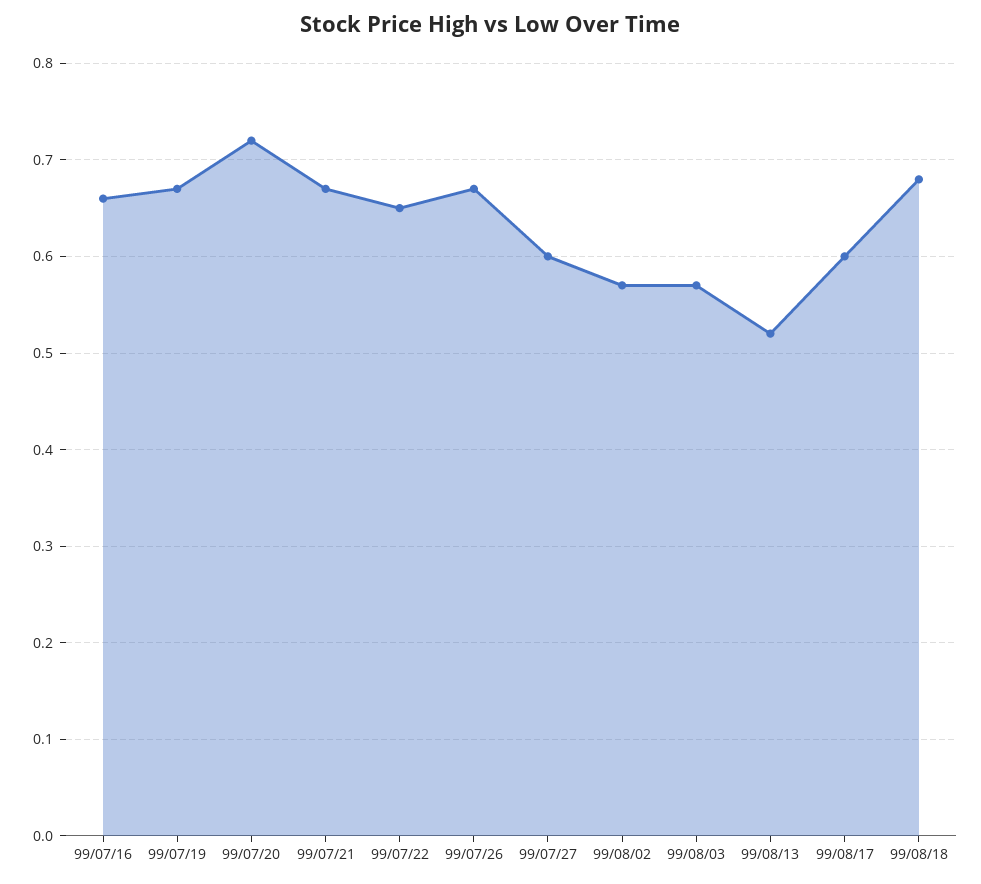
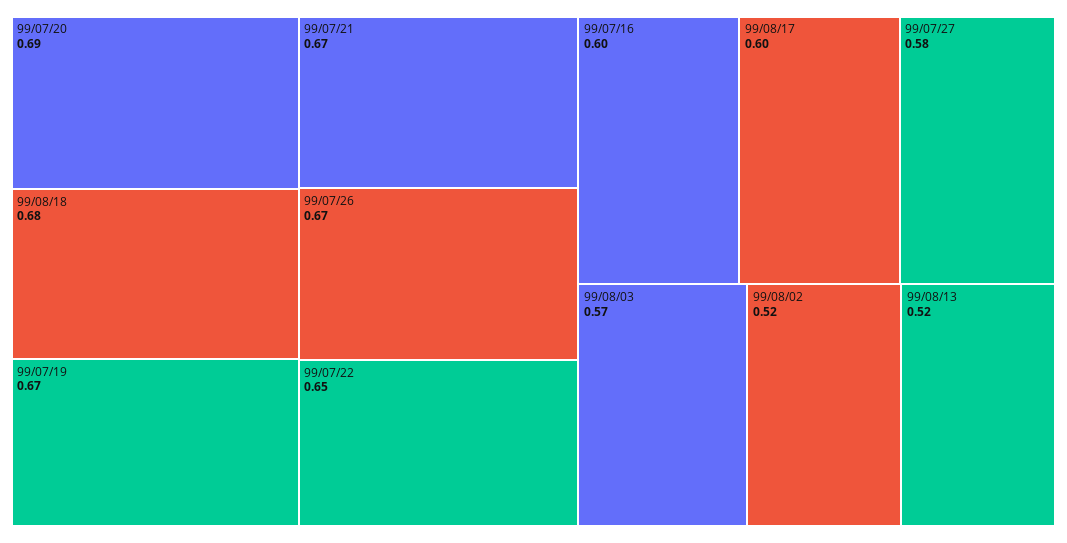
  {
-   "99/07/16": 0.66,
+   "99/07/16": 0.6,
    "99/07/19": 0.67,
-   "99/07/20": 0.72,
+   "99/07/20": 0.69,
    "99/07/21": 0.67,
    "99/07/22": 0.65,
    "99/07/26": 0.67,
-   "99/07/27": 0.6,
+   "99/07/27": 0.58,
-   "99/08/02": 0.57,
+   "99/08/02": 0.52,
    "99/08/03": 0.57,
    "99/08/13": 0.52,
    "99/08/17": 0.6,
    "99/08/18": 0.68
  }

